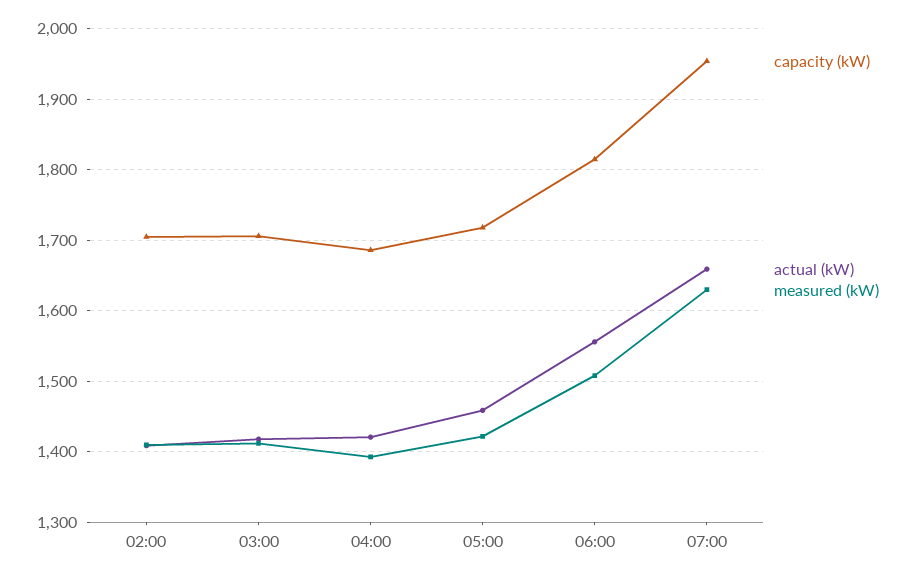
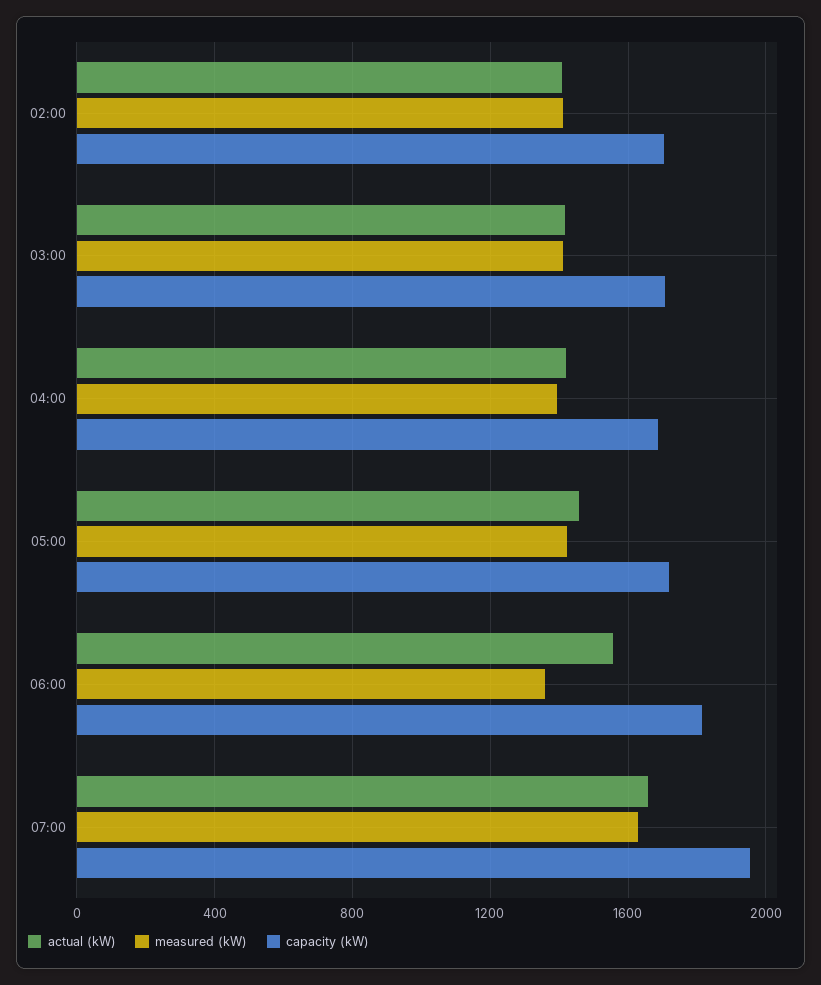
  {
    "capacity (kW)": {
      "02:00": 1710,
      "03:00": 1710,
      "04:00": 1690,
      "05:00": 1720,
      "06:00": 1820,
      "07:00": 1950
    },
    "actual (kW)": {
      "02:00": 1410,
      "03:00": 1420,
      "04:00": 1420,
      "05:00": 1460,
      "06:00": 1560,
      "07:00": 1660
    },
    "measured (kW)": {
      "02:00": 1410,
      "03:00": 1410,
      "04:00": 1390,
      "05:00": 1420,
-     "06:00": 1510,
+     "06:00": 1350,
      "07:00": 1630
    }
  }

